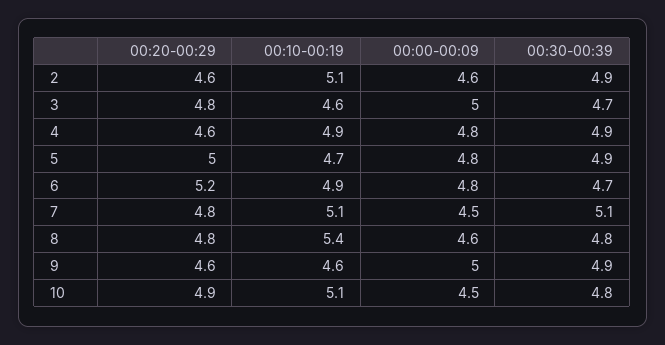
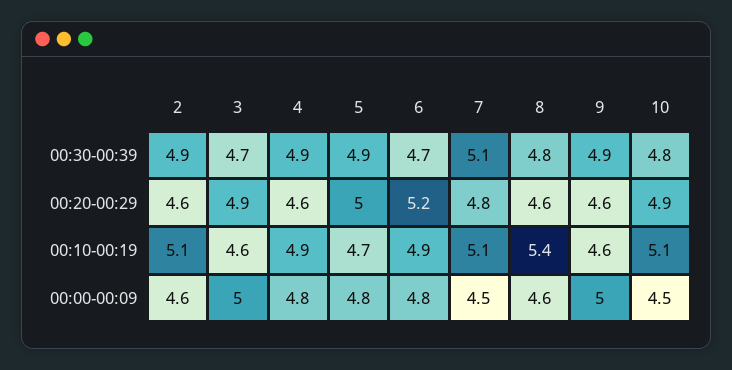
  {
    "00:20-00:29": {
      "2": 4.6,
-     "3": 4.8,
+     "3": 4.9,
      "4": 4.6,
      "5": 5,
      "6": 5.2,
      "7": 4.8,
-     "8": 4.8,
+     "8": 4.6,
      "9": 4.6,
      "10": 4.9
    },
    "00:10-00:19": {
      "2": 5.1,
      "3": 4.6,
      "4": 4.9,
      "5": 4.7,
      "6": 4.9,
      "7": 5.1,
      "8": 5.4,
      "9": 4.6,
      "10": 5.1
    },
    "00:00-00:09": {
      "2": 4.6,
      "3": 5,
      "4": 4.8,
      "5": 4.8,
      "6": 4.8,
      "7": 4.5,
      "8": 4.6,
      "9": 5,
      "10": 4.5
    },
    "00:30-00:39": {
      "2": 4.9,
      "3": 4.7,
      "4": 4.9,
      "5": 4.9,
      "6": 4.7,
      "7": 5.1,
      "8": 4.8,
      "9": 4.9,
      "10": 4.8
    }
  }

